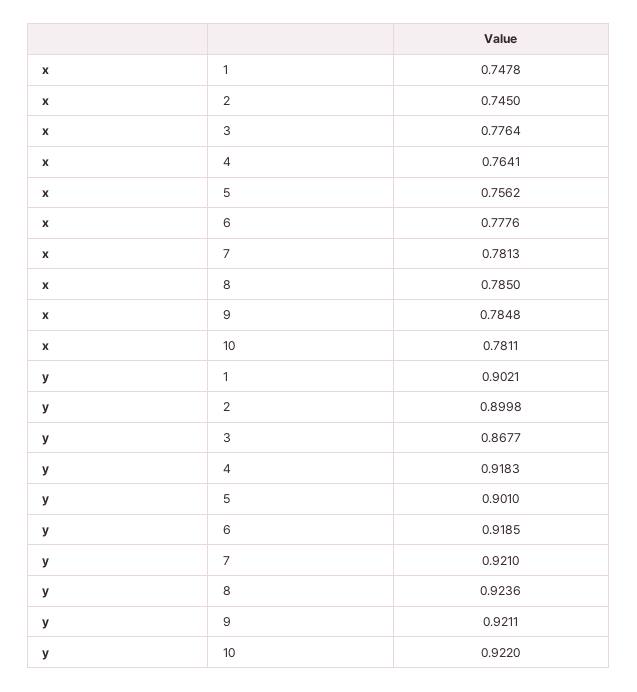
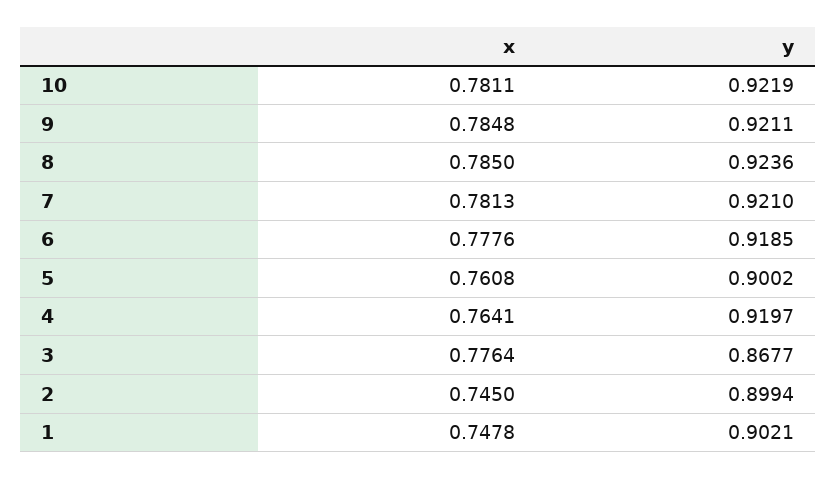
  {
    "x": {
      "1": 0.7478,
      "2": 0.745,
      "3": 0.7764,
      "4": 0.7641,
-     "5": 0.7562,
+     "5": 0.7608,
      "6": 0.7776,
      "7": 0.7813,
      "8": 0.785,
      "9": 0.7848,
      "10": 0.7811
    },
    "y": {
      "1": 0.9021,
-     "2": 0.8998,
+     "2": 0.8994,
      "3": 0.8677,
-     "4": 0.9183,
+     "4": 0.9197,
-     "5": 0.901,
+     "5": 0.9002,
      "6": 0.9185,
      "7": 0.921,
      "8": 0.9236,
      "9": 0.9211,
-     "10": 0.922
+     "10": 0.9219
    }
  }

